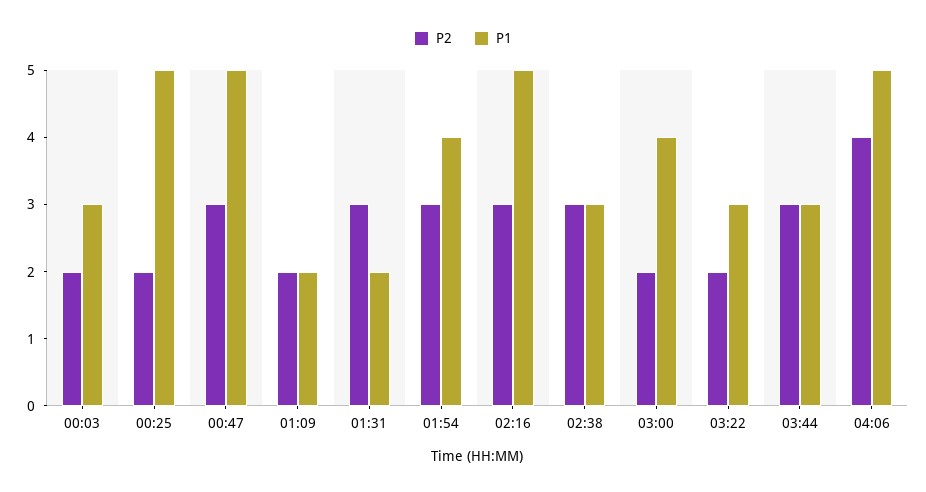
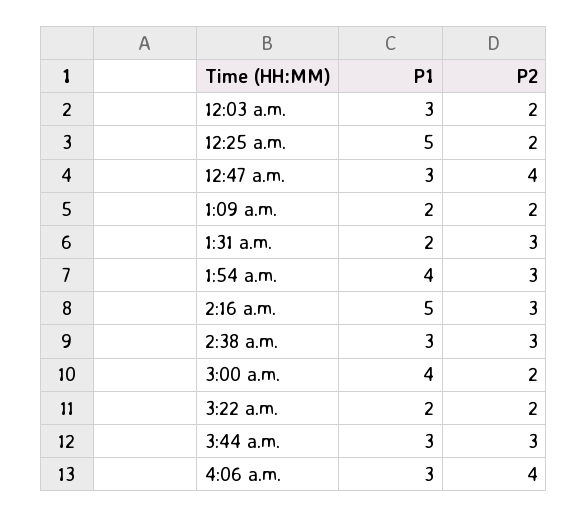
  {
    "P2": {
      "00:03": 2,
      "00:25": 2,
-     "00:47": 3,
+     "00:47": 4,
      "01:09": 2,
      "01:31": 3,
      "01:54": 3,
      "02:16": 3,
      "02:38": 3,
      "03:00": 2,
      "03:22": 2,
      "03:44": 3,
      "04:06": 4
    },
    "P1": {
      "00:03": 3,
      "00:25": 5,
-     "00:47": 5,
+     "00:47": 3,
      "01:09": 2,
      "01:31": 2,
      "01:54": 4,
      "02:16": 5,
      "02:38": 3,
      "03:00": 4,
-     "03:22": 3,
+     "03:22": 2,
      "03:44": 3,
-     "04:06": 5
+     "04:06": 3
    }
  }

